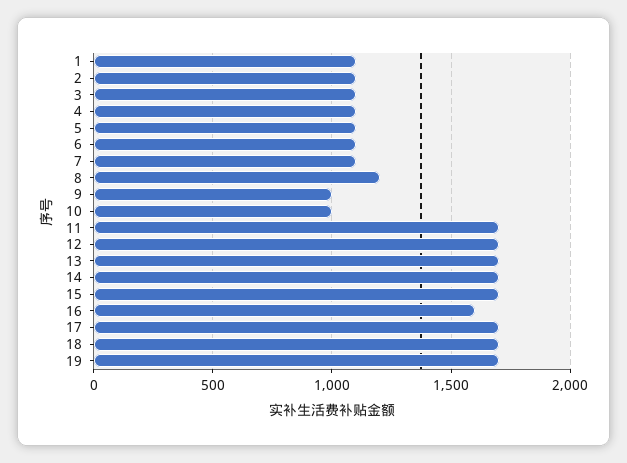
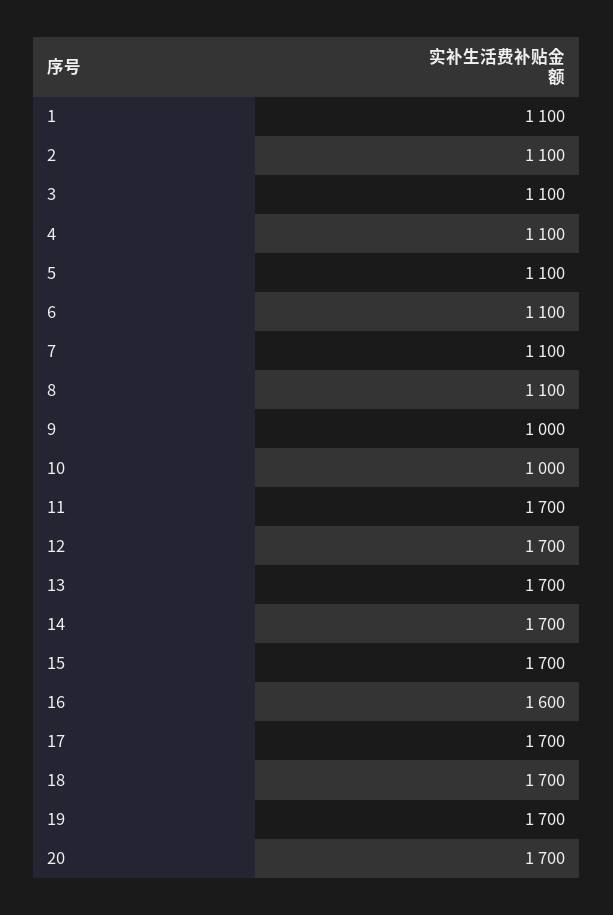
  {
    "1": 1100,
    "2": 1100,
    "3": 1100,
    "4": 1100,
    "5": 1100,
    "6": 1100,
    "7": 1100,
-   "8": 1200,
+   "8": 1100,
    "9": 1000,
    "10": 1000,
    "11": 1700,
    "12": 1700,
    "13": 1700,
    "14": 1700,
    "15": 1700,
    "16": 1600,
    "17": 1700,
    "18": 1700,
-   "19": 1700
+   "19": 1700,
+   "20": 1700
  }

